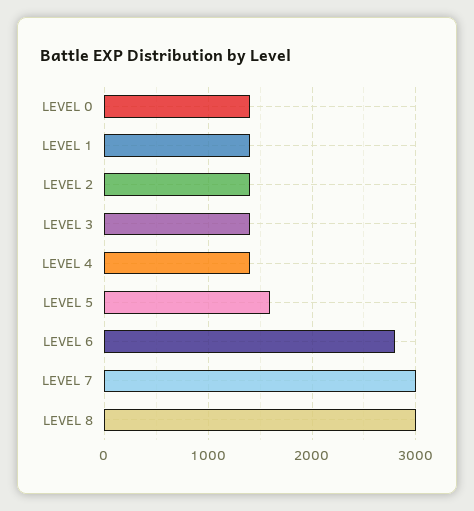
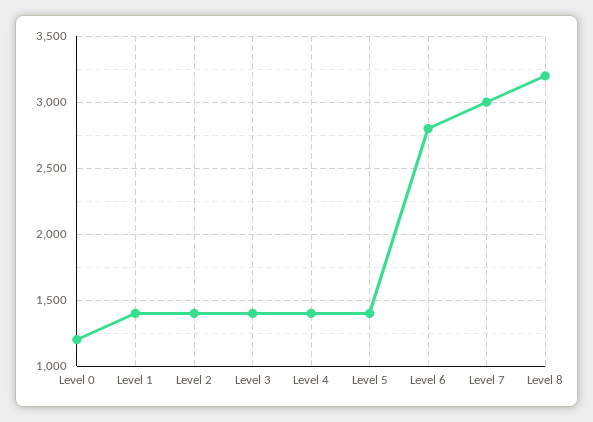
  {
-   "LEVEL 0": 1400,
+   "LEVEL 0": 1200,
    "LEVEL 1": 1400,
    "LEVEL 2": 1400,
    "LEVEL 3": 1400,
    "LEVEL 4": 1400,
-   "LEVEL 5": 1600,
+   "LEVEL 5": 1400,
    "LEVEL 6": 2800,
    "LEVEL 7": 3000,
-   "LEVEL 8": 3000
+   "LEVEL 8": 3200
  }

